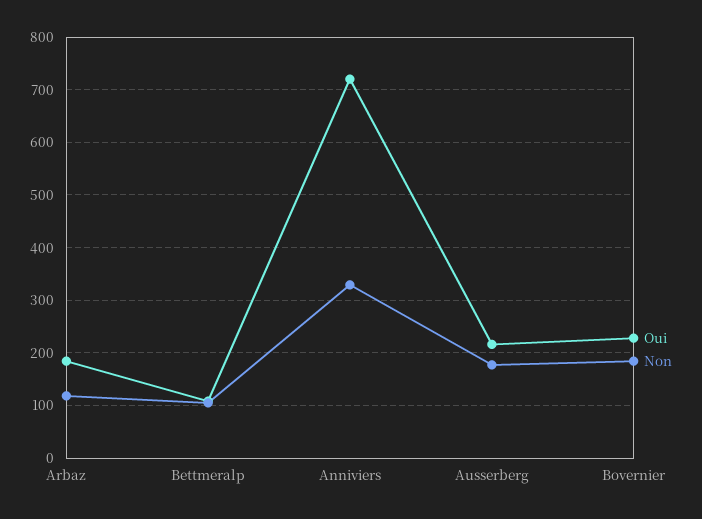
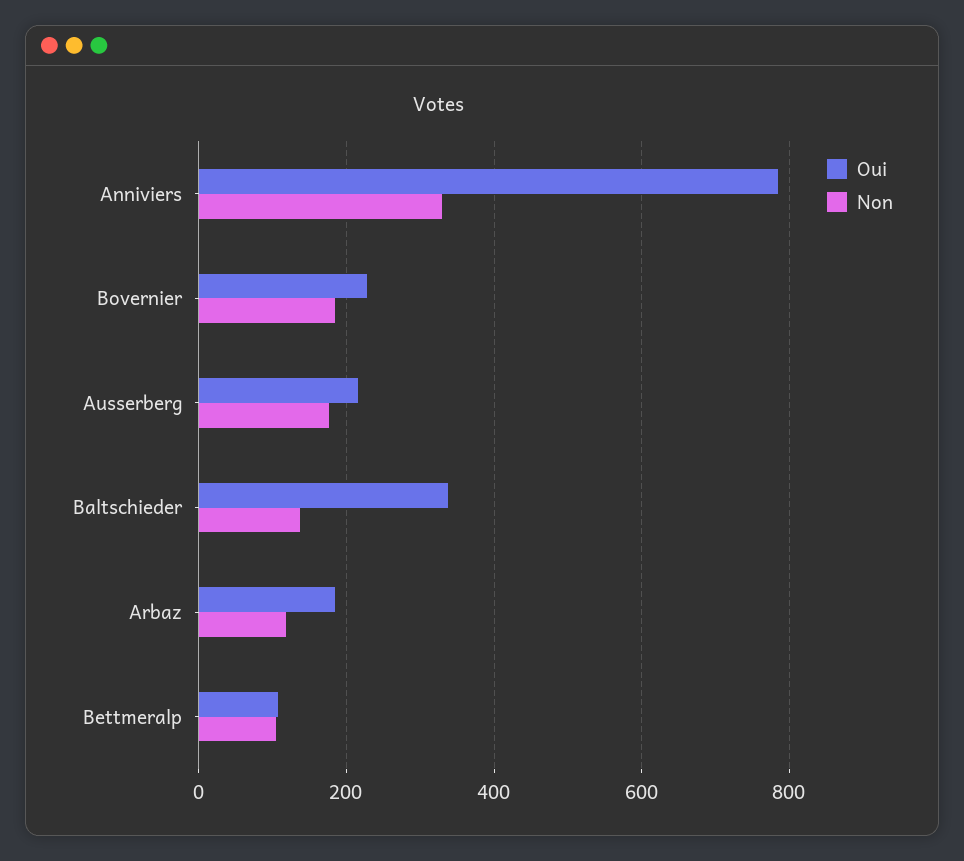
  {
    "Oui": {
      "Arbaz": 180,
      "Bettmeralp": 100,
-     "Anniviers": 720,
+     "Anniviers": 780,
      "Ausserberg": 220,
-     "Bovernier": 220
+     "Bovernier": 220,
+     "Baltschieder": 340
    },
    "Non": {
      "Arbaz": 120,
      "Bettmeralp": 100,
      "Anniviers": 320,
      "Ausserberg": 180,
-     "Bovernier": 180
+     "Bovernier": 180,
+     "Baltschieder": 140
    }
  }

